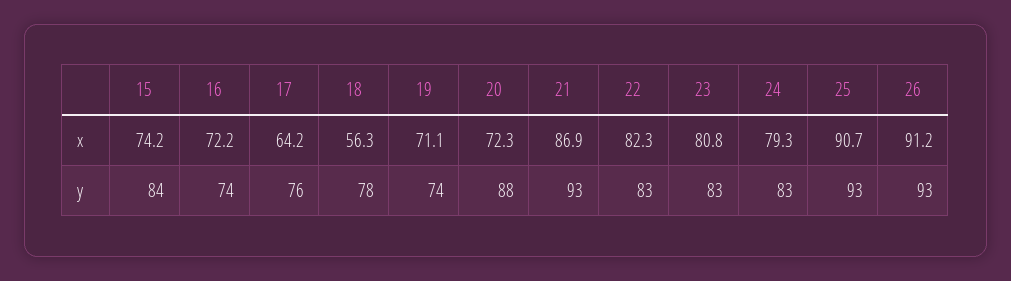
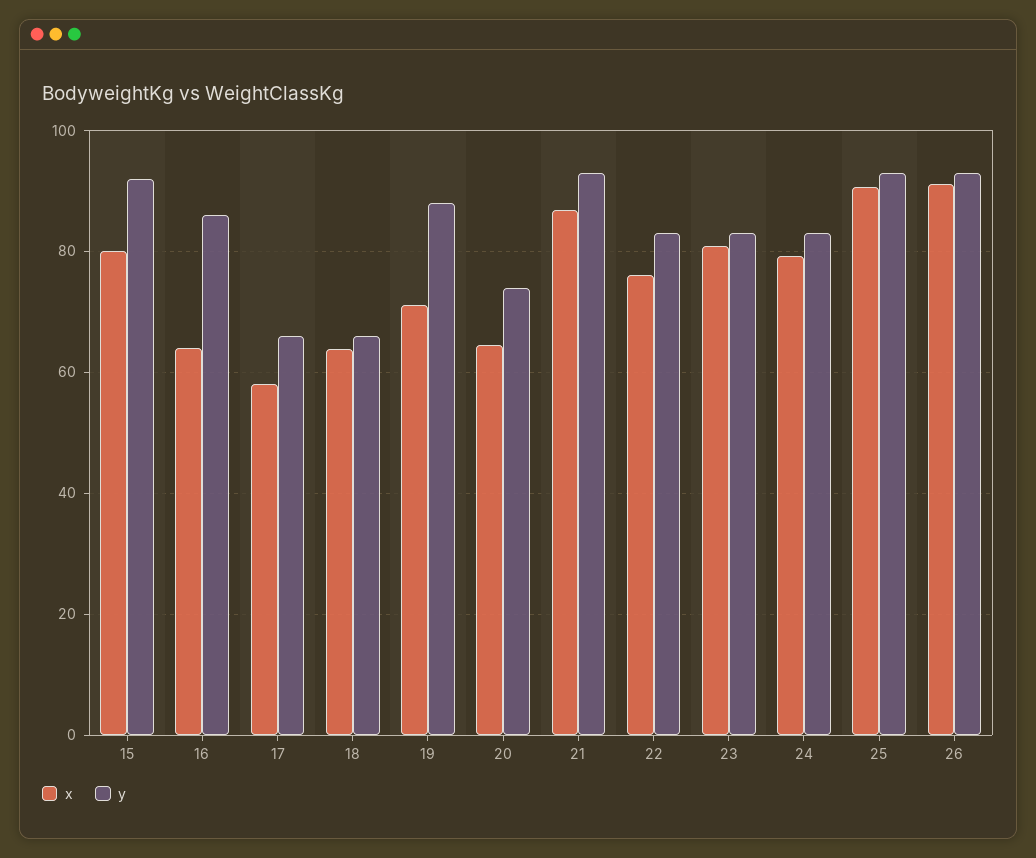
  {
    "x": {
-     "15": 74.2,
+     "15": 80,
-     "16": 72.2,
+     "16": 64,
-     "17": 64.2,
+     "17": 58,
-     "18": 56.3,
+     "18": 64,
      "19": 71.1,
-     "20": 72.3,
+     "20": 64,
      "21": 86.9,
-     "22": 82.3,
+     "22": 76,
      "23": 80.8,
      "24": 79.3,
      "25": 90.7,
      "26": 91.2
    },
    "y": {
-     "15": 84,
+     "15": 92,
-     "16": 74,
+     "16": 86,
-     "17": 76,
+     "17": 66,
-     "18": 78,
+     "18": 66,
-     "19": 74,
+     "19": 88,
-     "20": 88,
+     "20": 74,
      "21": 93,
      "22": 83,
      "23": 83,
      "24": 83,
      "25": 93,
      "26": 93
    }
  }

